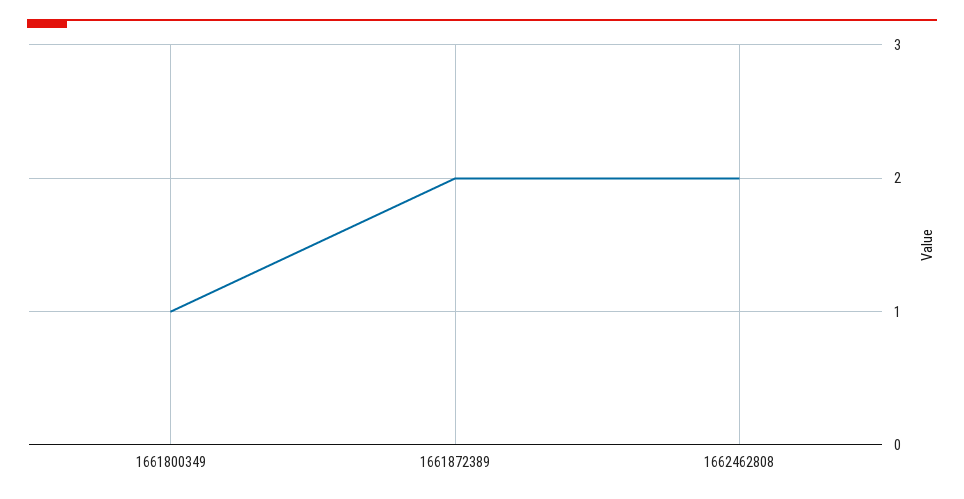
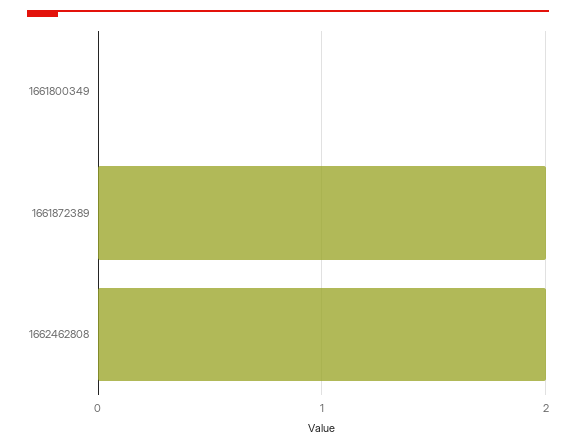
  {
-   "1661800349": 1,
+   "1661800349": 0,
    "1661872389": 2,
    "1662462808": 2
  }

